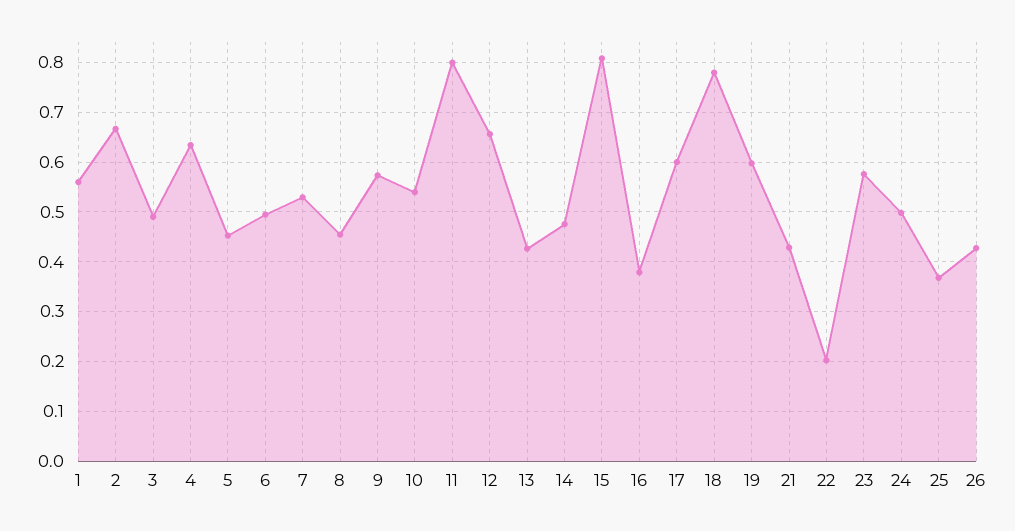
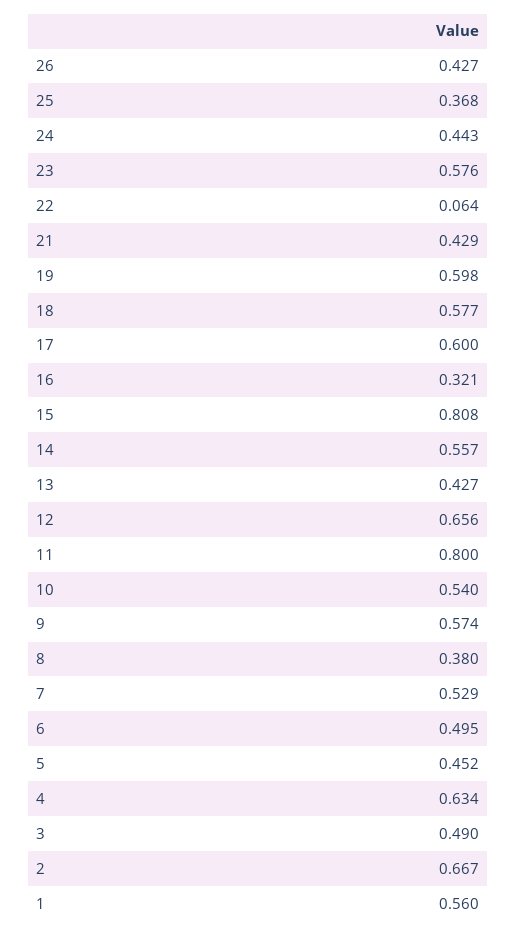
  {
    "1": 0.56,
    "2": 0.667,
    "3": 0.49,
    "4": 0.634,
    "5": 0.452,
    "6": 0.495,
    "7": 0.529,
-   "8": 0.46,
+   "8": 0.38,
    "9": 0.574,
    "10": 0.54,
    "11": 0.8,
    "12": 0.656,
    "13": 0.427,
-   "14": 0.48,
+   "14": 0.557,
    "15": 0.808,
-   "16": 0.38,
+   "16": 0.321,
    "17": 0.6,
-   "18": 0.78,
+   "18": 0.577,
    "19": 0.598,
    "21": 0.429,
-   "22": 0.2,
+   "22": 0.064,
    "23": 0.576,
-   "24": 0.5,
+   "24": 0.443,
    "25": 0.368,
    "26": 0.427
  }

